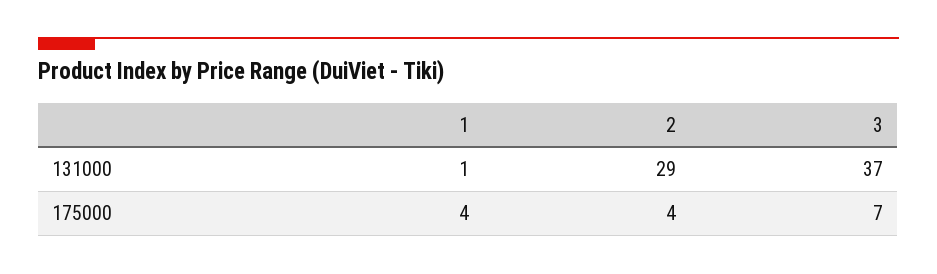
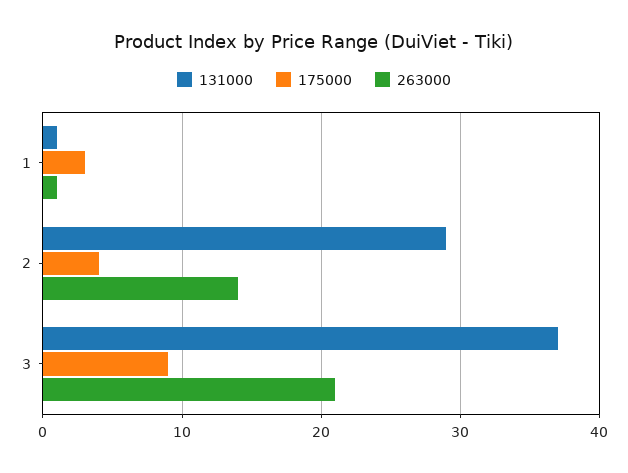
  {
    "131000": {
      "1": 1,
      "2": 29,
      "3": 37
    },
    "175000": {
-     "1": 4,
+     "1": 3,
      "2": 4,
-     "3": 7
+     "3": 9
-   }
+   },
+   "263000": {
+     "1": 1,
+     "2": 14,
+     "3": 21
+   }
  }

